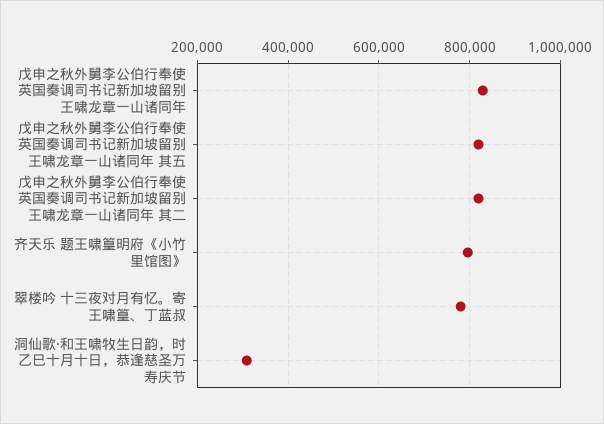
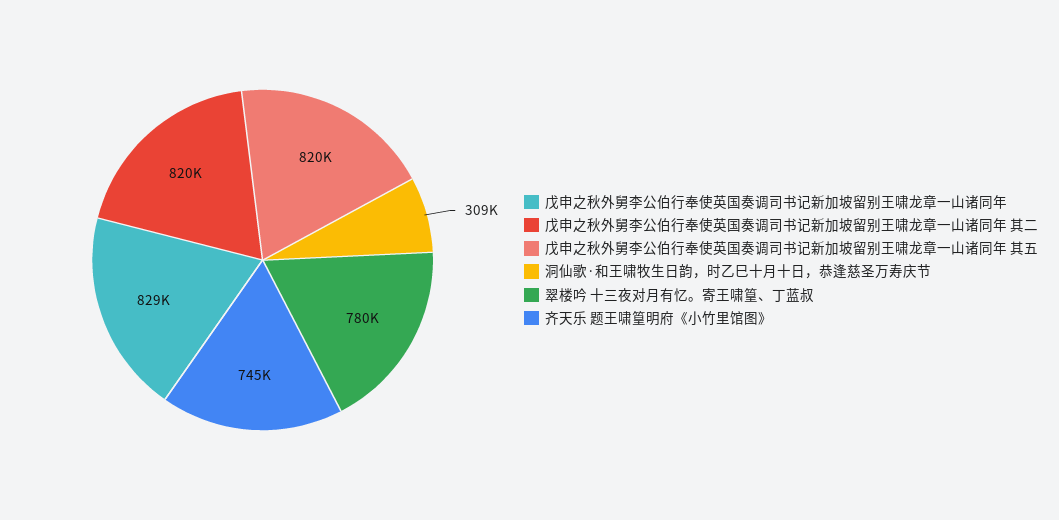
  {
    "戊申之秋外舅李公伯行奉使英国奏调司书记新加坡留别王啸龙章一山诸同年": 829000,
    "戊申之秋外舅李公伯行奉使英国奏调司书记新加坡留别王啸龙章一山诸同年 其五": 820000,
    "戊申之秋外舅李公伯行奉使英国奏调司书记新加坡留别王啸龙章一山诸同年 其二": 820000,
-   "齐天乐 题王啸篁明府《小竹里馆图》": 800000,
+   "齐天乐 题王啸篁明府《小竹里馆图》": 745000,
    "翠楼吟 十三夜对月有忆。寄王啸篁、丁蓝叔": 780000,
    "洞仙歌·和王啸牧生日韵，时乙巳十月十日，恭逢慈圣万寿庆节": 309000
  }

